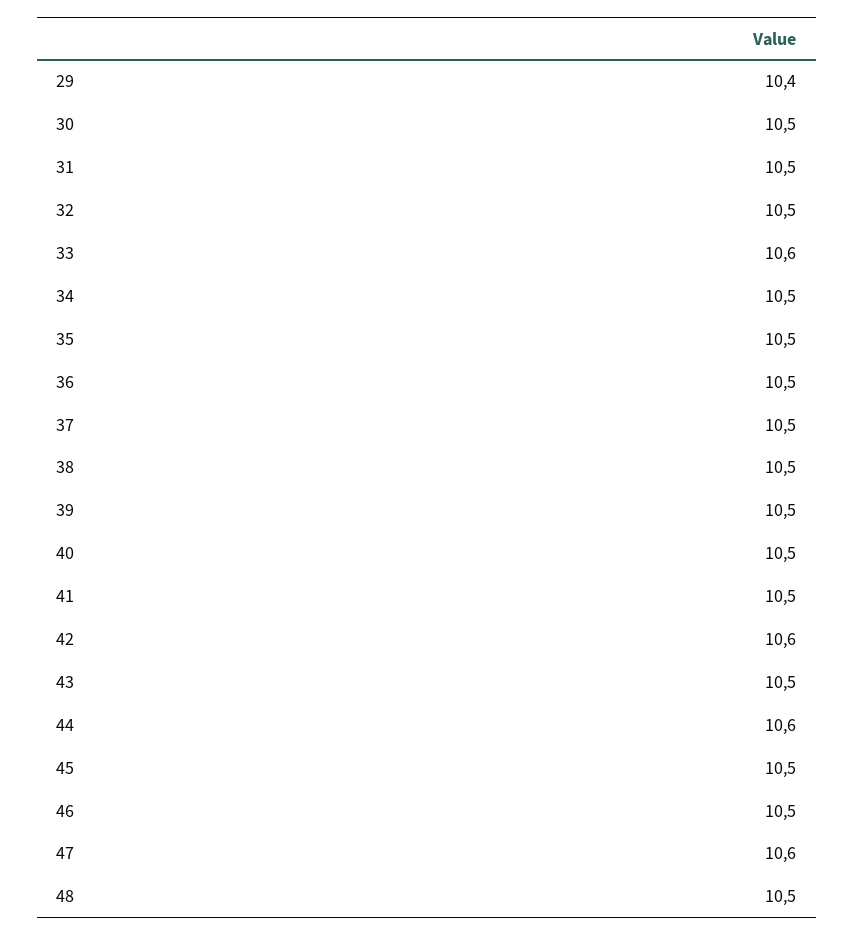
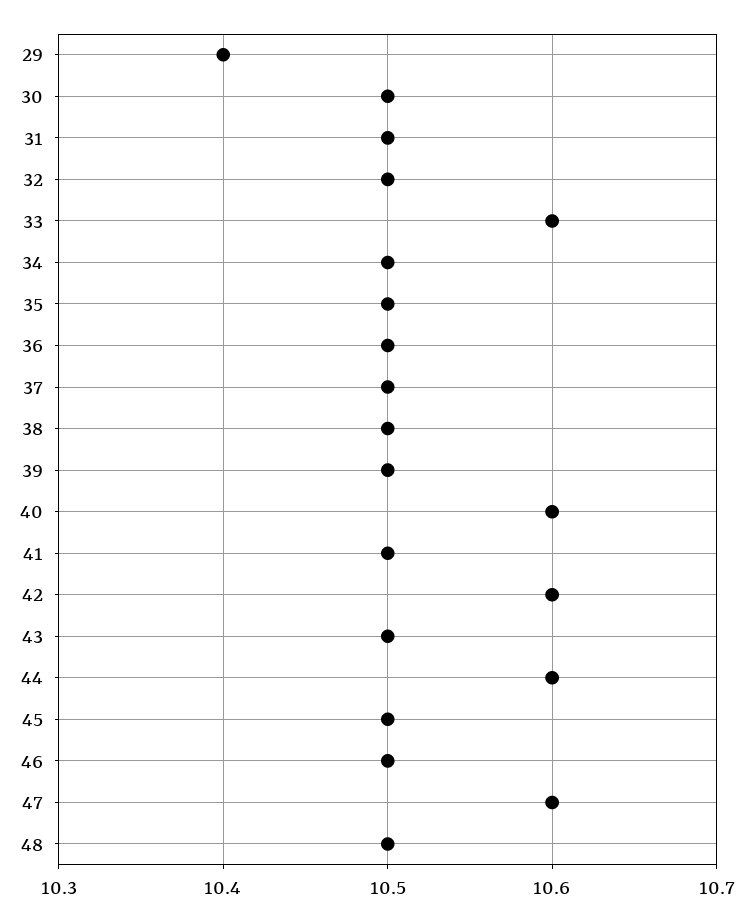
  {
    "29": 10.4,
    "30": 10.5,
    "31": 10.5,
    "32": 10.5,
    "33": 10.6,
    "34": 10.5,
    "35": 10.5,
    "36": 10.5,
    "37": 10.5,
    "38": 10.5,
    "39": 10.5,
-   "40": 10.5,
+   "40": 10.6,
    "41": 10.5,
    "42": 10.6,
    "43": 10.5,
    "44": 10.6,
    "45": 10.5,
    "46": 10.5,
    "47": 10.6,
    "48": 10.5
  }

